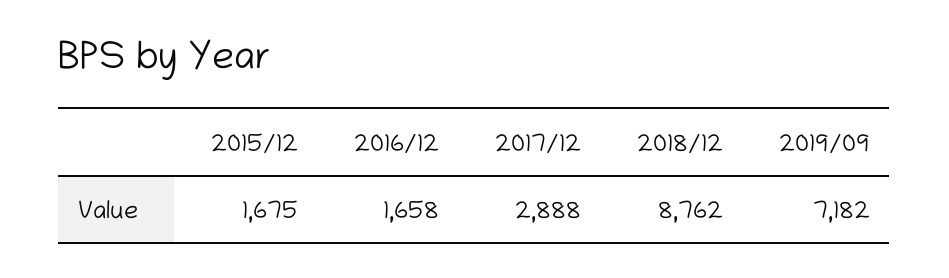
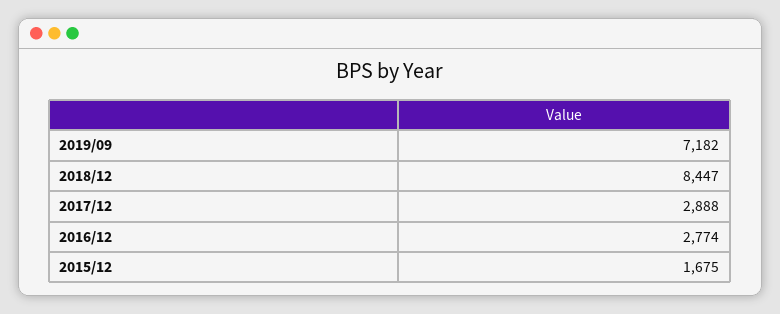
  {
    "2015/12": 1675,
-   "2016/12": 1658,
+   "2016/12": 2774,
    "2017/12": 2888,
-   "2018/12": 8762,
+   "2018/12": 8447,
    "2019/09": 7182
  }

